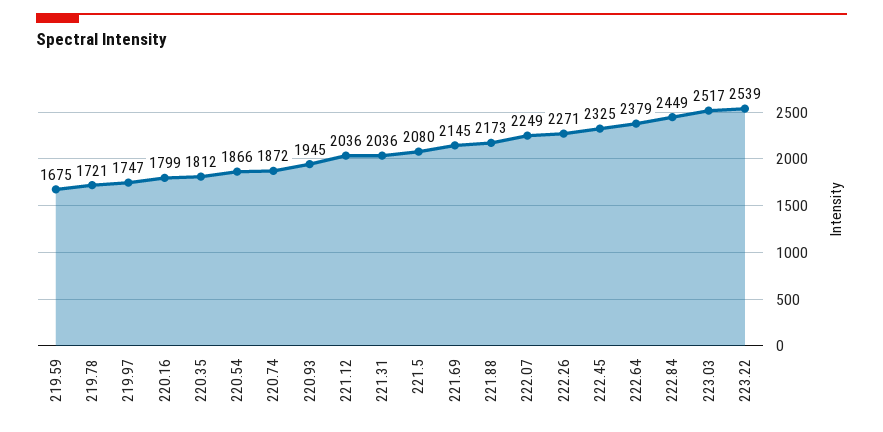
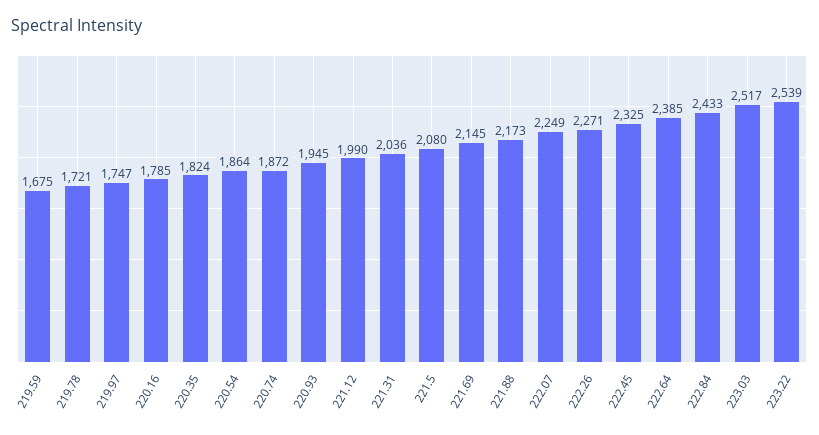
  {
    "219.59": 1675,
    "219.78": 1721,
    "219.97": 1747,
-   "220.16": 1799,
+   "220.16": 1785,
-   "220.35": 1812,
+   "220.35": 1824,
-   "220.54": 1866,
+   "220.54": 1864,
    "220.74": 1872,
    "220.93": 1945,
-   "221.12": 2036,
+   "221.12": 1990,
    "221.31": 2036,
    "221.5": 2080,
    "221.69": 2145,
    "221.88": 2173,
    "222.07": 2249,
    "222.26": 2271,
    "222.45": 2325,
-   "222.64": 2379,
+   "222.64": 2385,
-   "222.84": 2449,
+   "222.84": 2433,
    "223.03": 2517,
    "223.22": 2539
  }

